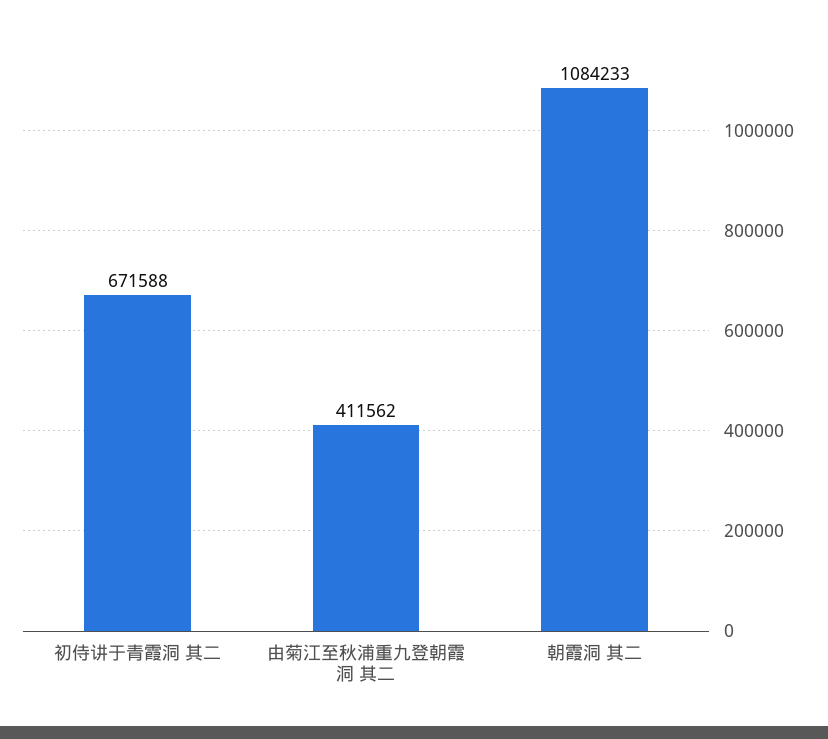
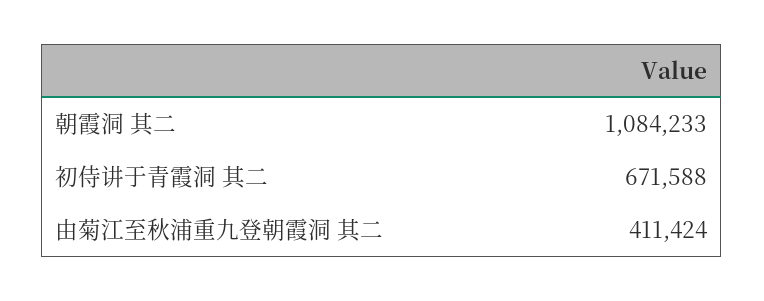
  {
    "初侍讲于青霞洞 其二": 671588,
-   "由菊江至秋浦重九登朝霞洞 其二": 411562,
+   "由菊江至秋浦重九登朝霞洞 其二": 411424,
    "朝霞洞 其二": 1084233
  }

